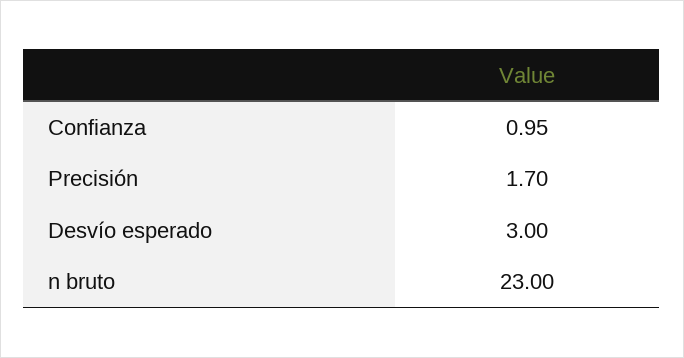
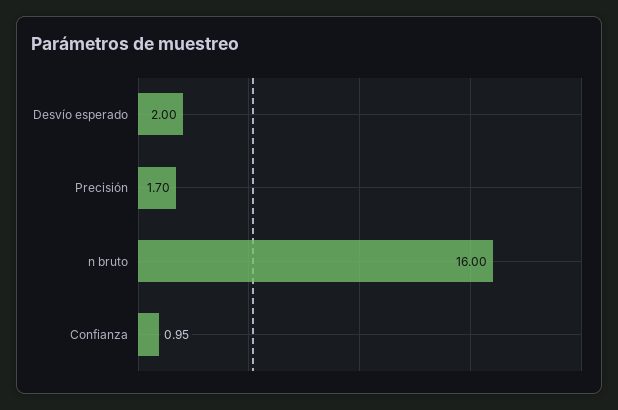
  {
    "Confianza": 0.95,
    "Precisión": 1.7,
-   "Desvío esperado": 3,
+   "Desvío esperado": 2,
-   "n bruto": 23
+   "n bruto": 16
  }

